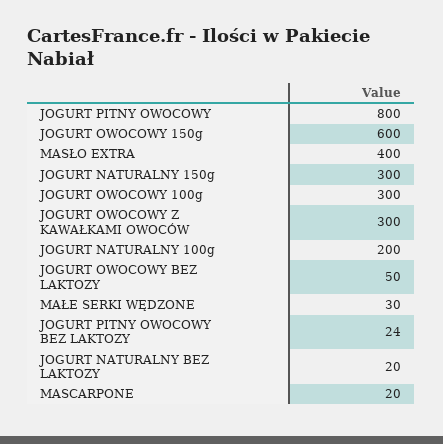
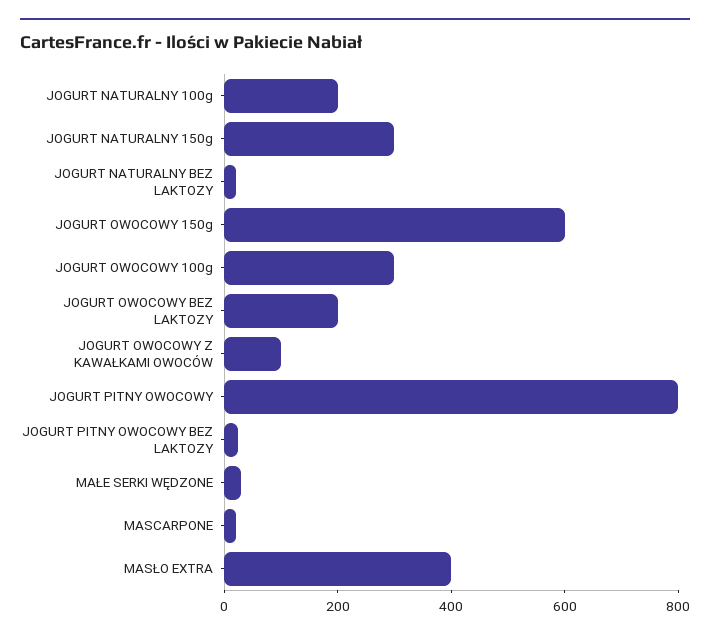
  {
    "JOGURT PITNY OWOCOWY": 800,
    "JOGURT OWOCOWY 150g": 600,
    "MASŁO EXTRA": 400,
    "JOGURT NATURALNY 150g": 300,
    "JOGURT OWOCOWY 100g": 300,
-   "JOGURT OWOCOWY Z KAWAŁKAMI OWOCÓW": 300,
+   "JOGURT OWOCOWY Z KAWAŁKAMI OWOCÓW": 100,
    "JOGURT NATURALNY 100g": 200,
-   "JOGURT OWOCOWY BEZ LAKTOZY": 50,
+   "JOGURT OWOCOWY BEZ LAKTOZY": 200,
    "MAŁE SERKI WĘDZONE": 30,
    "JOGURT PITNY OWOCOWY BEZ LAKTOZY": 24,
    "JOGURT NATURALNY BEZ LAKTOZY": 20,
    "MASCARPONE": 20
  }

